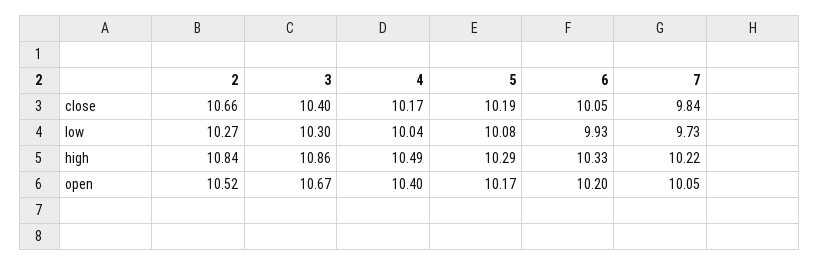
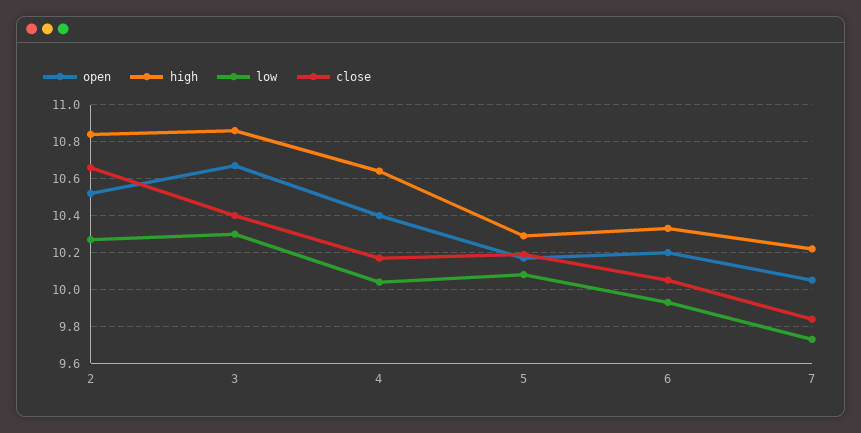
  {
    "close": {
      "2": 10.66,
      "3": 10.4,
      "4": 10.17,
      "5": 10.19,
      "6": 10.05,
      "7": 9.84
    },
    "low": {
      "2": 10.27,
      "3": 10.3,
      "4": 10.04,
      "5": 10.08,
      "6": 9.93,
      "7": 9.73
    },
    "high": {
      "2": 10.84,
      "3": 10.86,
-     "4": 10.49,
+     "4": 10.65,
      "5": 10.29,
      "6": 10.33,
      "7": 10.22
    },
    "open": {
      "2": 10.52,
      "3": 10.67,
      "4": 10.4,
      "5": 10.17,
      "6": 10.2,
      "7": 10.05
    }
  }

